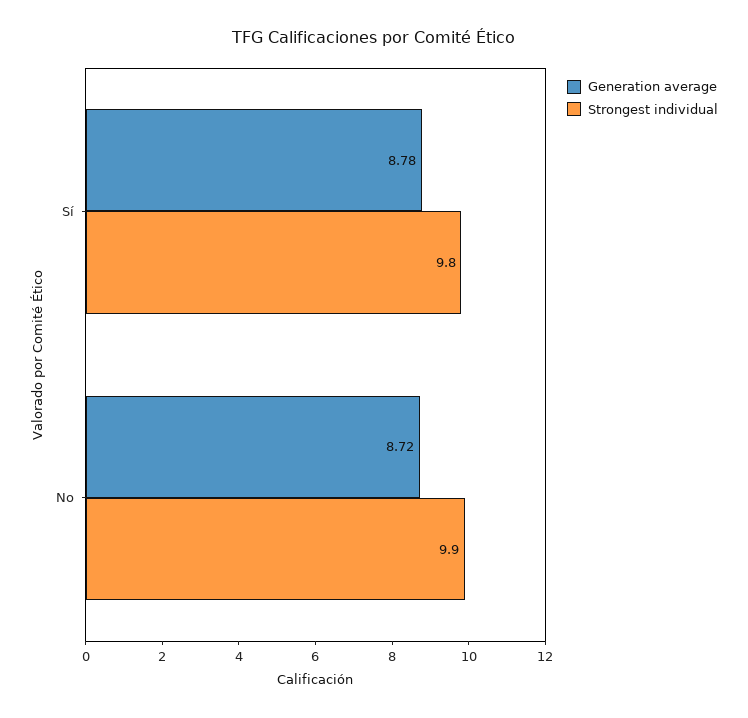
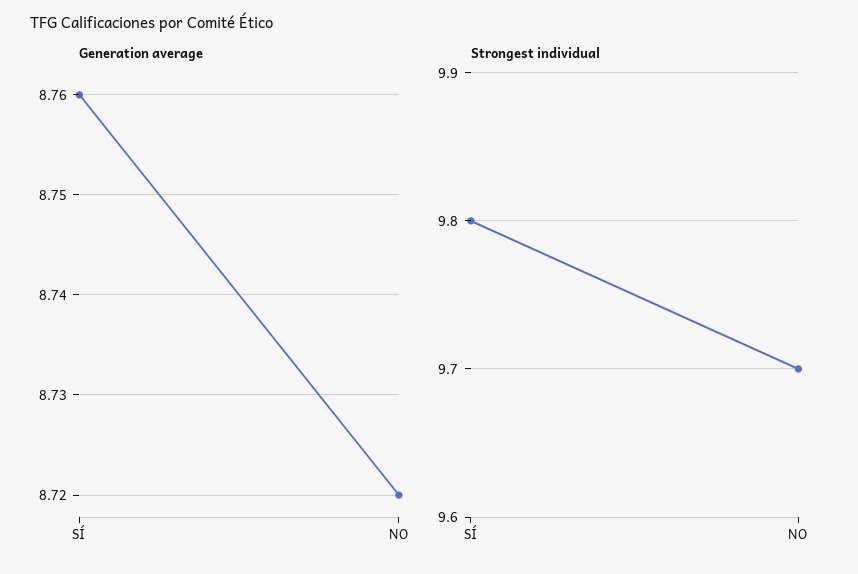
  {
    "Generation average": {
-     "Sí": 8.78,
+     "Sí": 8.76,
      "No": 8.72
    },
    "Strongest individual": {
      "Sí": 9.8,
-     "No": 9.9
+     "No": 9.7
    }
  }

